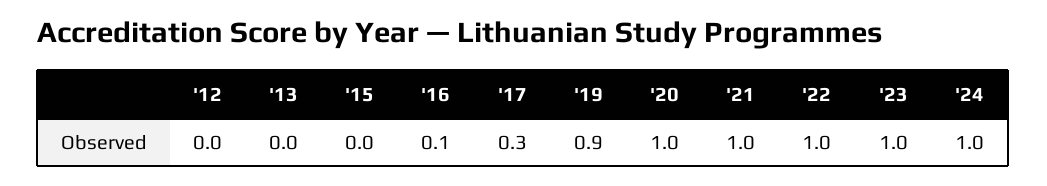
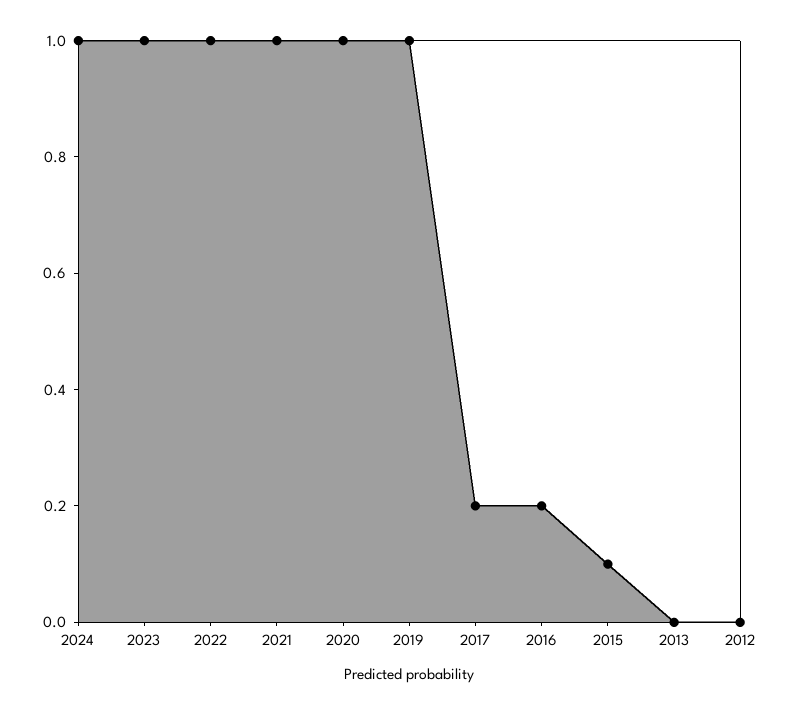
  {
    "'12": 0,
    "'13": 0,
-   "'15": 0,
+   "'15": 0.1,
-   "'16": 0.1,
+   "'16": 0.2,
-   "'17": 0.3,
+   "'17": 0.2,
-   "'19": 0.9,
+   "'19": 1,
    "'20": 1,
    "'21": 1,
    "'22": 1,
    "'23": 1,
    "'24": 1
  }

